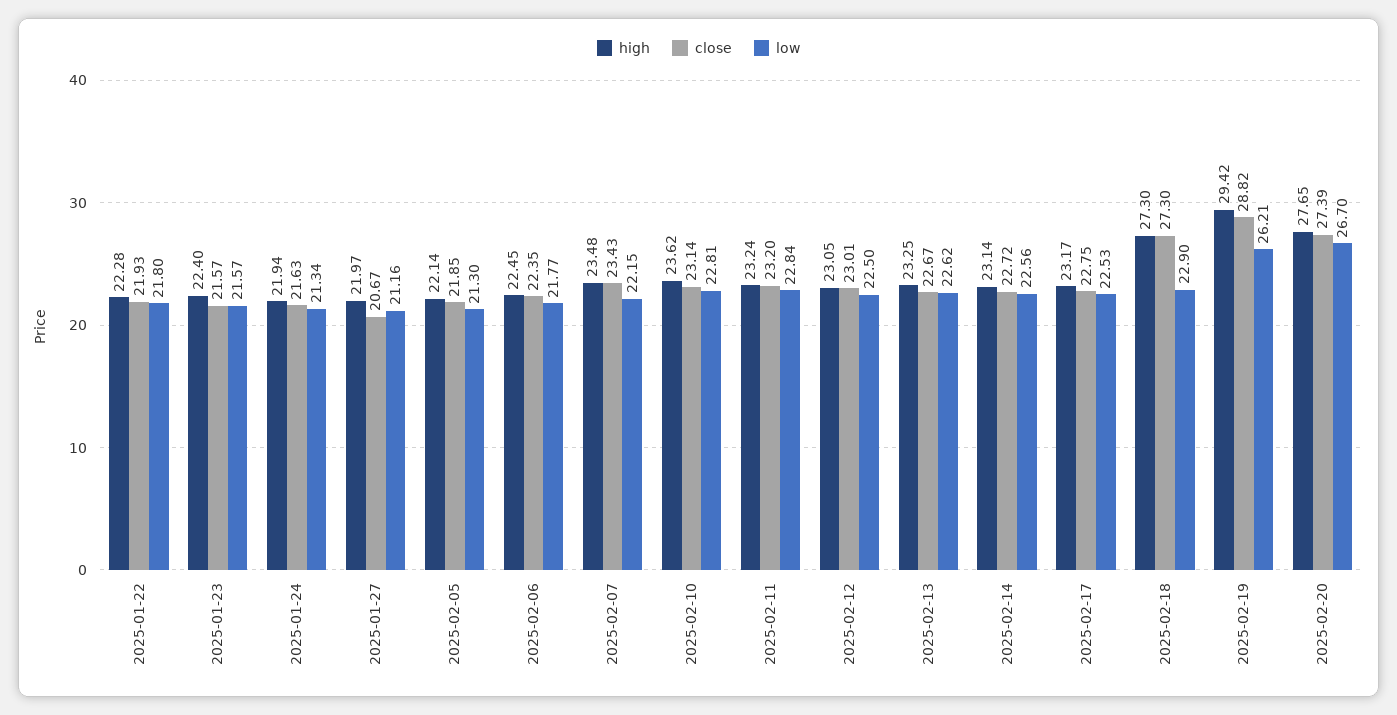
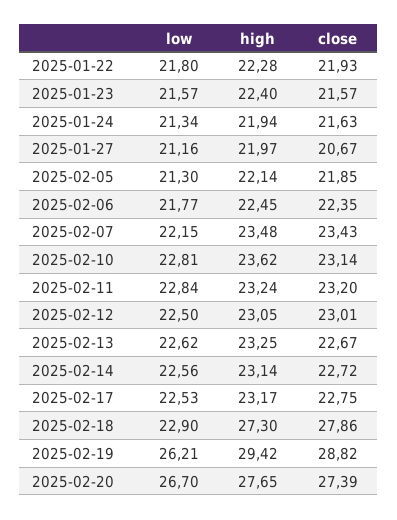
  {
    "high": {
      "2025-01-22": 22.28,
      "2025-01-23": 22.4,
      "2025-01-24": 21.94,
      "2025-01-27": 21.97,
      "2025-02-05": 22.14,
      "2025-02-06": 22.45,
      "2025-02-07": 23.48,
      "2025-02-10": 23.62,
      "2025-02-11": 23.24,
      "2025-02-12": 23.05,
      "2025-02-13": 23.25,
      "2025-02-14": 23.14,
      "2025-02-17": 23.17,
      "2025-02-18": 27.3,
      "2025-02-19": 29.42,
      "2025-02-20": 27.65
    },
    "close": {
      "2025-01-22": 21.93,
      "2025-01-23": 21.57,
      "2025-01-24": 21.63,
      "2025-01-27": 20.67,
      "2025-02-05": 21.85,
      "2025-02-06": 22.35,
      "2025-02-07": 23.43,
      "2025-02-10": 23.14,
      "2025-02-11": 23.2,
      "2025-02-12": 23.01,
      "2025-02-13": 22.67,
      "2025-02-14": 22.72,
      "2025-02-17": 22.75,
-     "2025-02-18": 27.3,
+     "2025-02-18": 27.86,
      "2025-02-19": 28.82,
      "2025-02-20": 27.39
    },
    "low": {
      "2025-01-22": 21.8,
      "2025-01-23": 21.57,
      "2025-01-24": 21.34,
      "2025-01-27": 21.16,
      "2025-02-05": 21.3,
      "2025-02-06": 21.77,
      "2025-02-07": 22.15,
      "2025-02-10": 22.81,
      "2025-02-11": 22.84,
      "2025-02-12": 22.5,
      "2025-02-13": 22.62,
      "2025-02-14": 22.56,
      "2025-02-17": 22.53,
      "2025-02-18": 22.9,
      "2025-02-19": 26.21,
      "2025-02-20": 26.7
    }
  }

